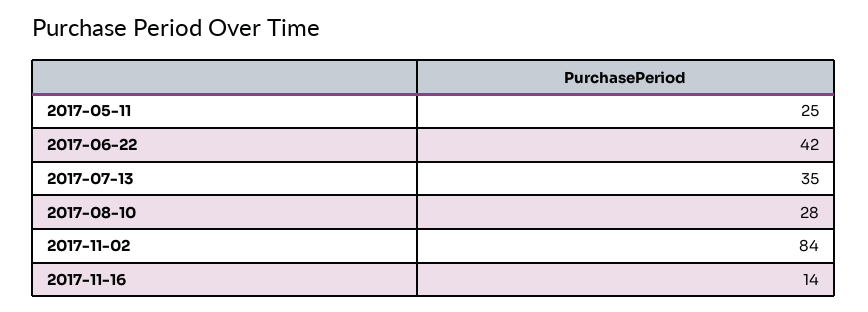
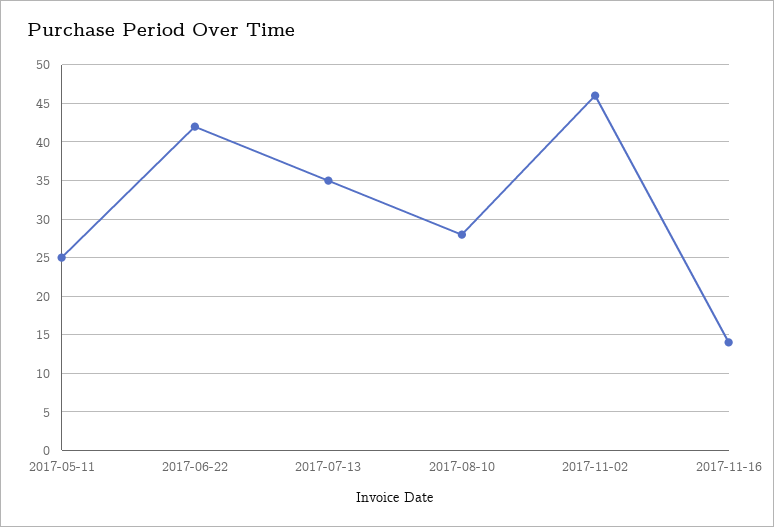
  {
    "2017-05-11": 25,
    "2017-06-22": 42,
    "2017-07-13": 35,
    "2017-08-10": 28,
-   "2017-11-02": 84,
+   "2017-11-02": 46,
    "2017-11-16": 14
  }

